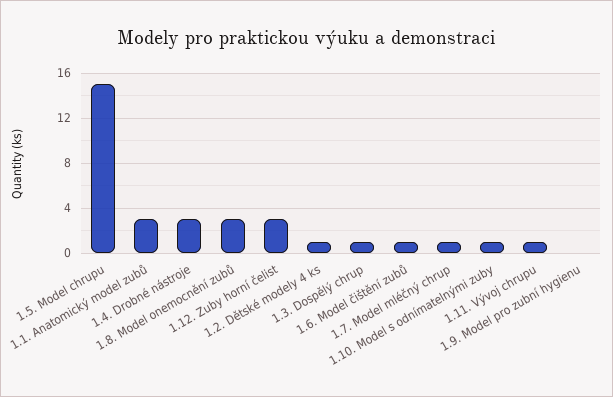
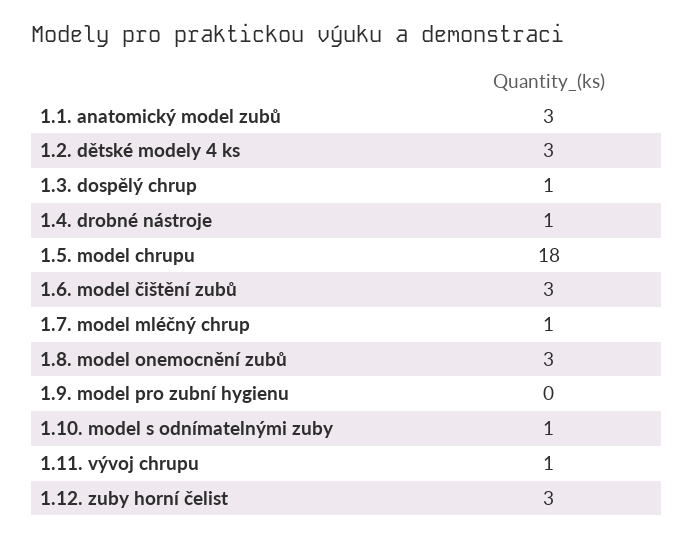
  {
-   "1.5. Model chrupu": 15,
+   "1.5. Model chrupu": 18,
    "1.1. Anatomický model zubů": 3,
-   "1.4. Drobné nástroje": 3,
+   "1.4. Drobné nástroje": 1,
    "1.8. Model onemocnění zubů": 3,
    "1.12. Zuby horní čelist": 3,
-   "1.2. Dětské modely 4 ks": 1,
+   "1.2. Dětské modely 4 ks": 3,
    "1.3. Dospělý chrup": 1,
-   "1.6. Model čištění zubů": 1,
+   "1.6. Model čištění zubů": 3,
    "1.7. Model mléčný chrup": 1,
    "1.10. Model s odnímatelnými zuby": 1,
    "1.11. Vývoj chrupu": 1,
    "1.9. Model pro zubní hygienu": 0
  }

